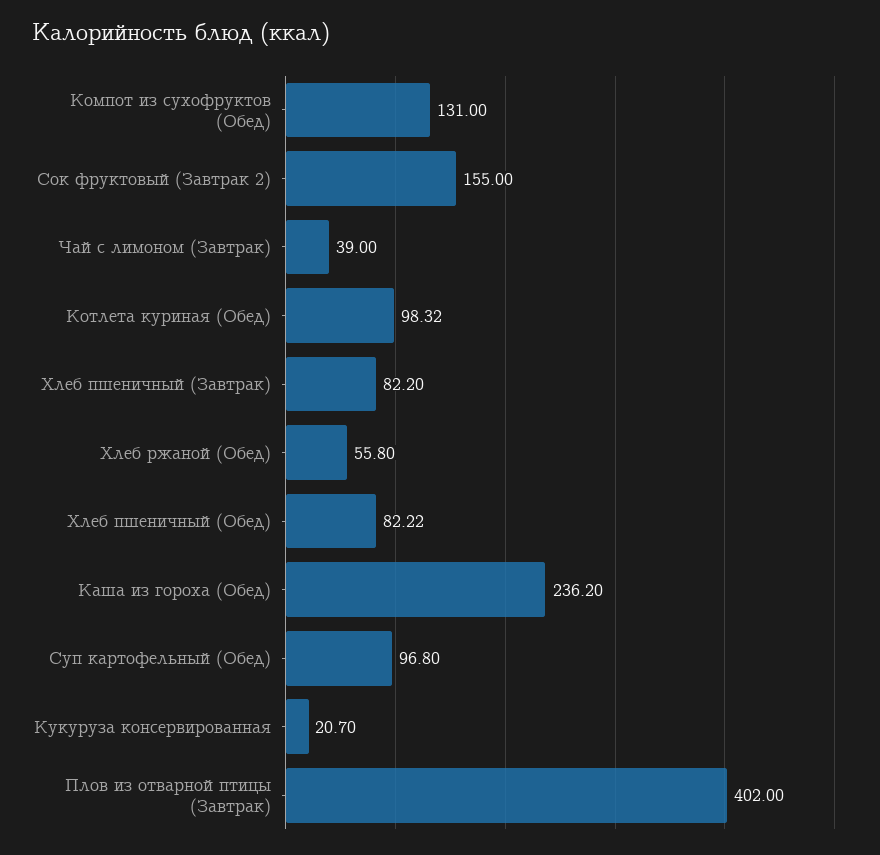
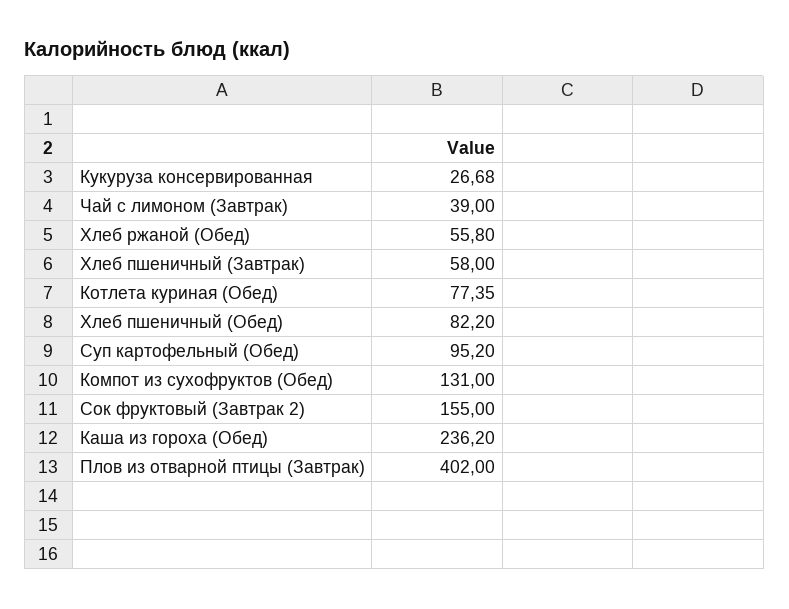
  {
    "Компот из сухофруктов (Обед)": 131,
    "Сок фруктовый (Завтрак 2)": 155,
    "Чай с лимоном (Завтрак)": 39,
-   "Котлета куриная (Обед)": 98.32,
+   "Котлета куриная (Обед)": 77.35,
-   "Хлеб пшеничный (Завтрак)": 82.2,
+   "Хлеб пшеничный (Завтрак)": 58,
    "Хлеб ржаной (Обед)": 55.8,
-   "Хлеб пшеничный (Обед)": 82.22,
+   "Хлеб пшеничный (Обед)": 82.2,
    "Каша из гороха (Обед)": 236.2,
-   "Суп картофельный (Обед)": 96.8,
+   "Суп картофельный (Обед)": 95.2,
-   "Кукуруза консервированная": 20.7,
+   "Кукуруза консервированная": 26.68,
    "Плов из отварной птицы (Завтрак)": 402
  }

